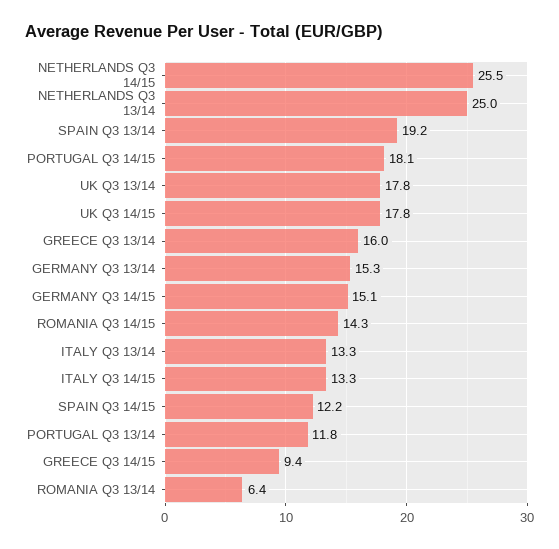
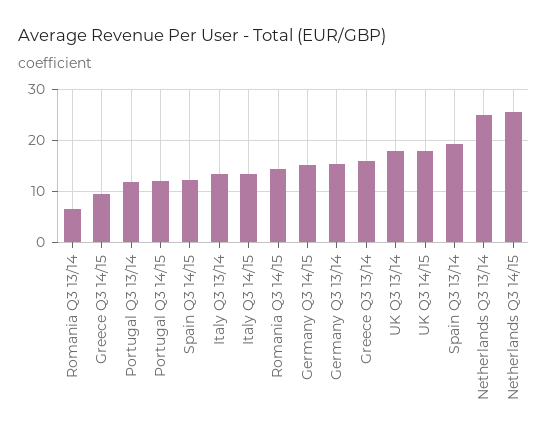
  {
    "NETHERLANDS Q3 14/15": 25.5,
    "NETHERLANDS Q3 13/14": 25,
    "SPAIN Q3 13/14": 19.2,
-   "PORTUGAL Q3 14/15": 18.1,
+   "PORTUGAL Q3 14/15": 12,
    "UK Q3 13/14": 17.8,
    "UK Q3 14/15": 17.8,
    "GREECE Q3 13/14": 16,
    "GERMANY Q3 13/14": 15.3,
    "GERMANY Q3 14/15": 15.1,
    "ROMANIA Q3 14/15": 14.3,
    "ITALY Q3 13/14": 13.3,
    "ITALY Q3 14/15": 13.3,
    "SPAIN Q3 14/15": 12.2,
    "PORTUGAL Q3 13/14": 11.8,
    "GREECE Q3 14/15": 9.4,
    "ROMANIA Q3 13/14": 6.4
  }

